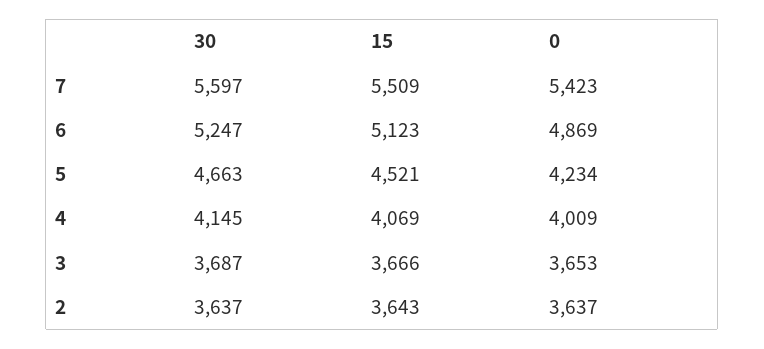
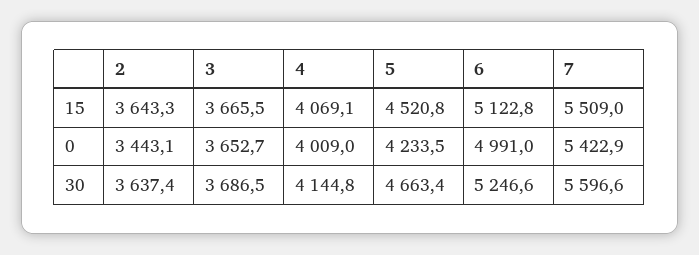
  {
    "30": {
      "7": 5596.6,
      "6": 5246.6,
      "5": 4663.4,
      "4": 4144.8,
      "3": 3686.5,
      "2": 3637.4
    },
    "15": {
      "7": 5509,
      "6": 5122.8,
      "5": 4520.8,
      "4": 4069.1,
      "3": 3665.5,
      "2": 3643.3
    },
    "0": {
      "7": 5422.9,
-     "6": 4869,
+     "6": 4991,
      "5": 4233.5,
      "4": 4009,
      "3": 3652.7,
-     "2": 3637
+     "2": 3443.1
    }
  }

